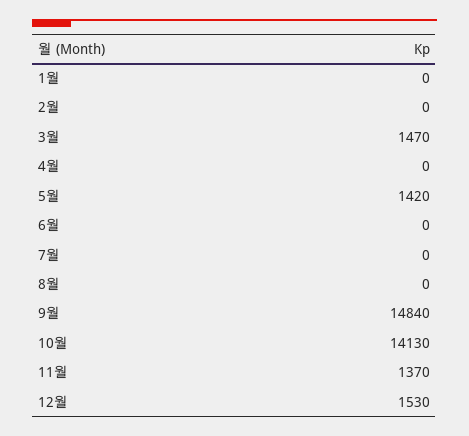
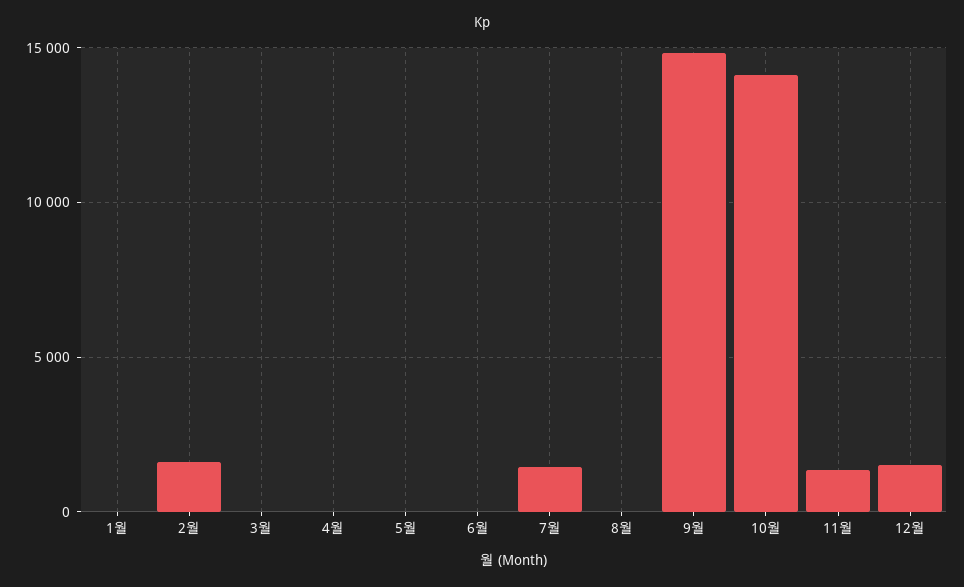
  {
    "1월": 0,
-   "2월": 0,
+   "2월": 1500,
-   "3월": 1470,
+   "3월": 0,
    "4월": 0,
-   "5월": 1420,
+   "5월": 0,
    "6월": 0,
-   "7월": 0,
+   "7월": 1500,
    "8월": 0,
    "9월": 14840,
    "10월": 14130,
    "11월": 1370,
    "12월": 1530
  }

